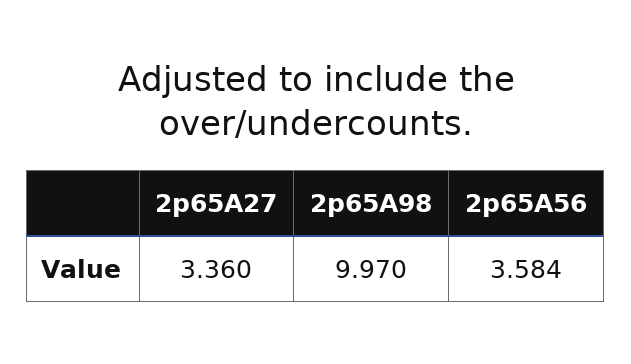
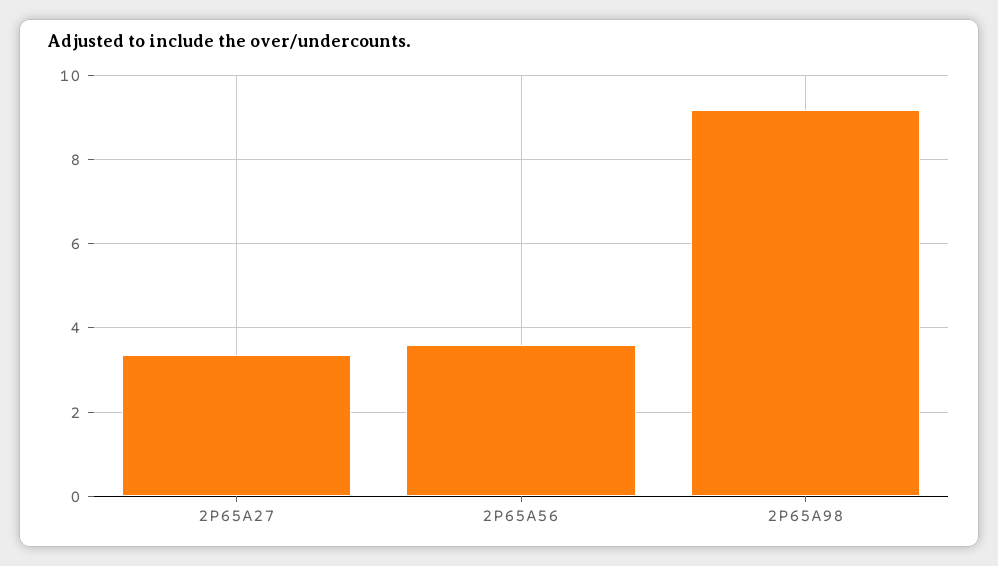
  {
    "2p65A27": 3.36,
-   "2p65A98": 9.97,
+   "2p65A98": 9.2,
    "2p65A56": 3.584
  }

